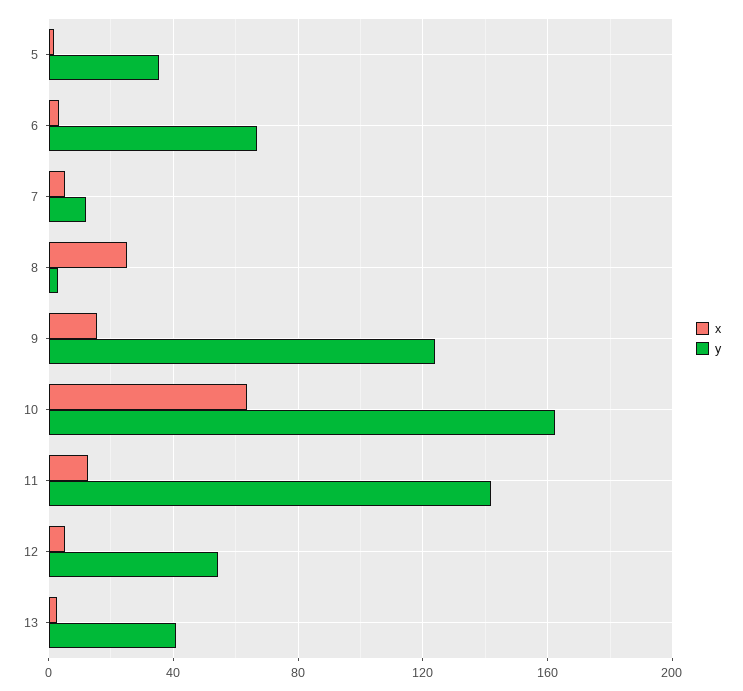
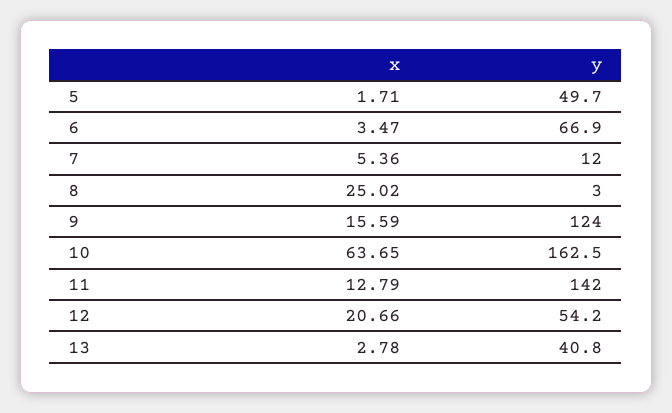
  {
    "x": {
      "5": 1.71,
      "6": 3.47,
      "7": 5.36,
      "8": 25.02,
      "9": 15.59,
      "10": 63.65,
      "11": 12.79,
-     "12": 5,
+     "12": 20.66,
      "13": 2.78
    },
    "y": {
-     "5": 35,
+     "5": 49.7,
      "6": 66.9,
      "7": 12,
      "8": 3,
      "9": 124,
      "10": 162.5,
      "11": 142,
      "12": 54.2,
      "13": 40.8
    }
  }

